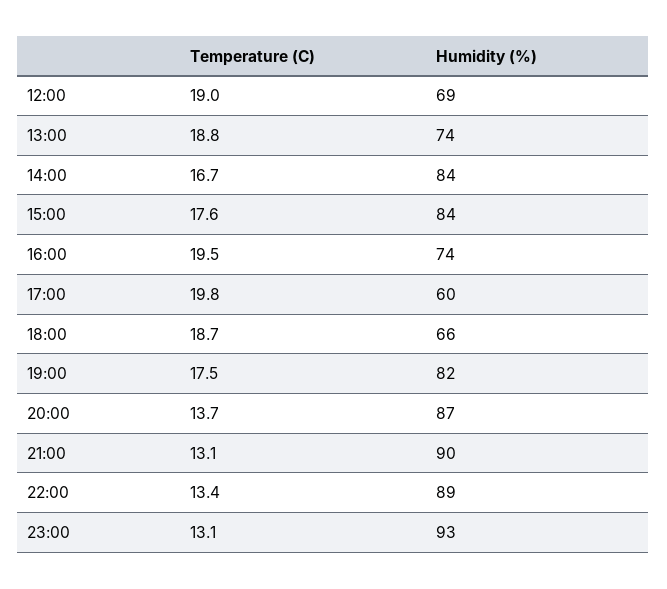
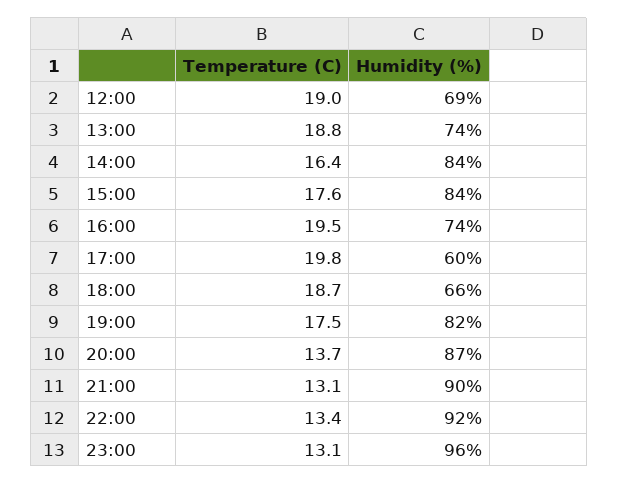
  {
    "Temperature (C)": {
      "12:00": 19,
      "13:00": 18.8,
-     "14:00": 16.7,
+     "14:00": 16.4,
      "15:00": 17.6,
      "16:00": 19.5,
      "17:00": 19.8,
      "18:00": 18.7,
      "19:00": 17.5,
      "20:00": 13.7,
      "21:00": 13.1,
      "22:00": 13.4,
      "23:00": 13.1
    },
    "Humidity (%)": {
      "12:00": 69,
      "13:00": 74,
      "14:00": 84,
      "15:00": 84,
      "16:00": 74,
      "17:00": 60,
      "18:00": 66,
      "19:00": 82,
      "20:00": 87,
      "21:00": 90,
-     "22:00": 89,
+     "22:00": 92,
-     "23:00": 93
+     "23:00": 96
    }
  }

